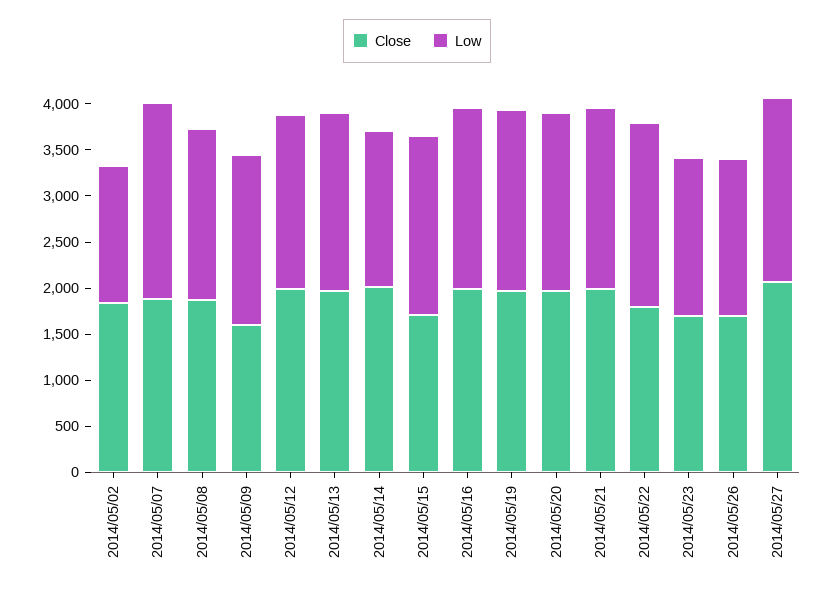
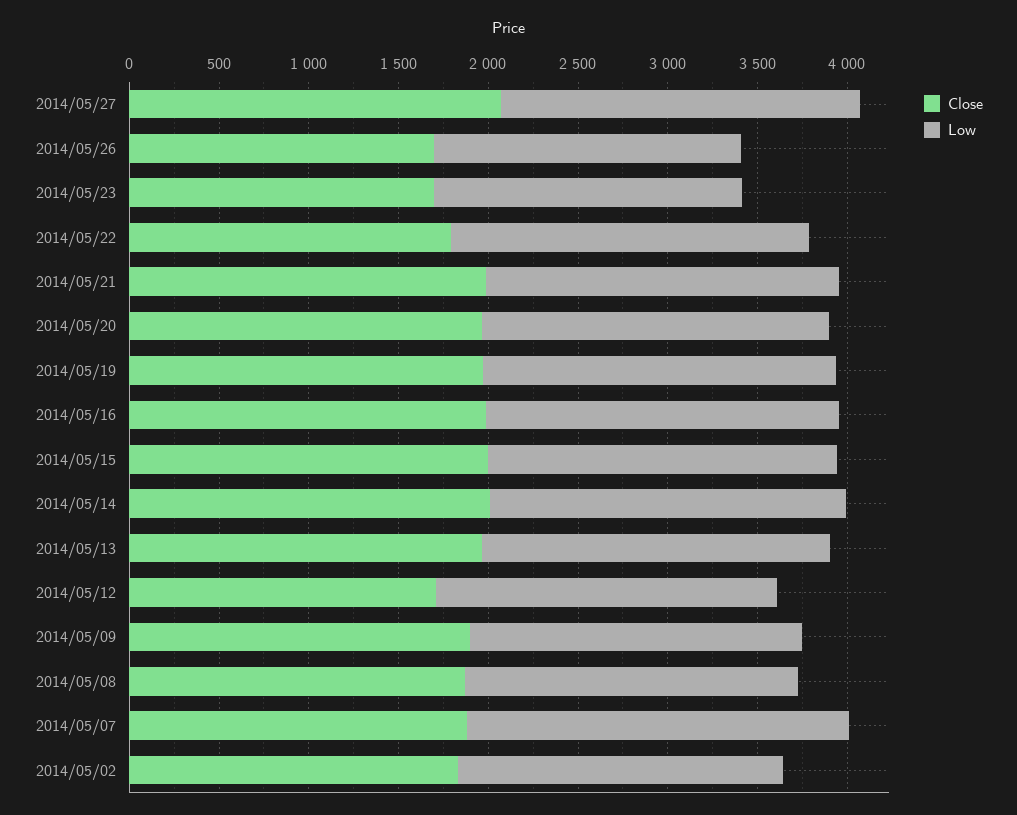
  {
    "Close": {
      "2014/05/02": 1800,
      "2014/05/07": 1900,
      "2014/05/08": 1900,
-     "2014/05/09": 1600,
+     "2014/05/09": 1900,
-     "2014/05/12": 2000,
+     "2014/05/12": 1700,
      "2014/05/13": 2000,
      "2014/05/14": 2000,
-     "2014/05/15": 1700,
+     "2014/05/15": 2000,
      "2014/05/16": 2000,
      "2014/05/19": 2000,
      "2014/05/20": 2000,
      "2014/05/21": 2000,
      "2014/05/22": 1800,
      "2014/05/23": 1700,
      "2014/05/26": 1700,
      "2014/05/27": 2100
    },
    "Low": {
-     "2014/05/02": 1500,
+     "2014/05/02": 1800,
      "2014/05/07": 2100,
      "2014/05/08": 1900,
      "2014/05/09": 1800,
      "2014/05/12": 1900,
      "2014/05/13": 1900,
-     "2014/05/14": 1700,
+     "2014/05/14": 2000,
      "2014/05/15": 1900,
      "2014/05/16": 2000,
      "2014/05/19": 2000,
      "2014/05/20": 1900,
      "2014/05/21": 2000,
      "2014/05/22": 2000,
      "2014/05/23": 1700,
      "2014/05/26": 1700,
      "2014/05/27": 2000
    }
  }

